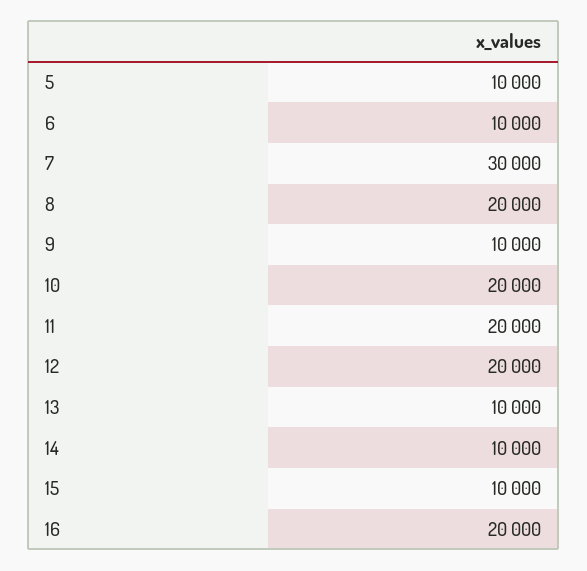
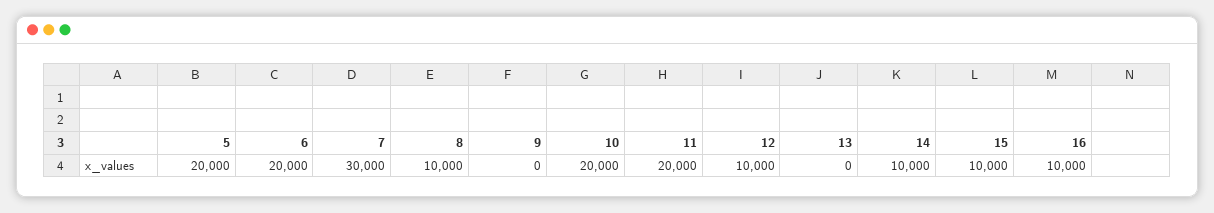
  {
-   "5": 10000,
+   "5": 20000,
-   "6": 10000,
+   "6": 20000,
    "7": 30000,
-   "8": 20000,
+   "8": 10000,
-   "9": 10000,
+   "9": 0,
    "10": 20000,
    "11": 20000,
-   "12": 20000,
+   "12": 10000,
-   "13": 10000,
+   "13": 0,
    "14": 10000,
    "15": 10000,
-   "16": 20000
+   "16": 10000
  }

